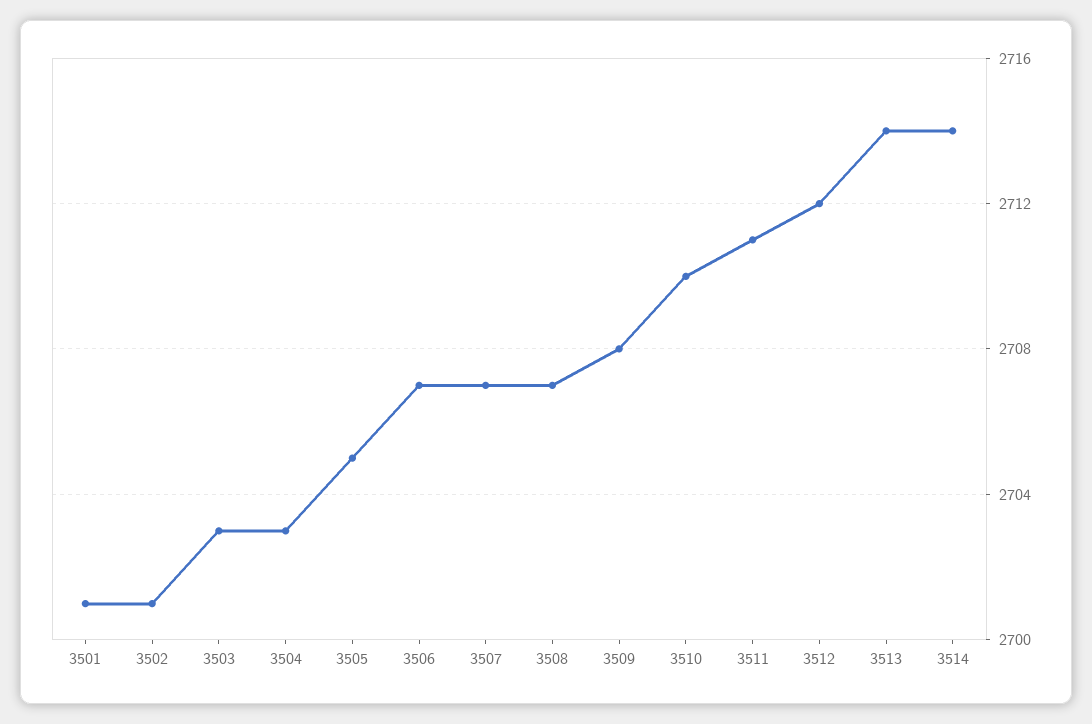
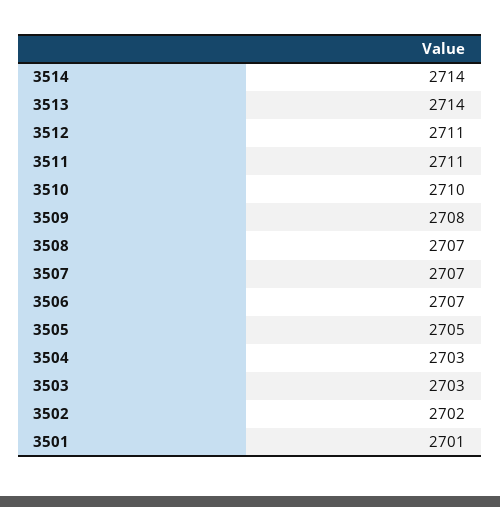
  {
    "3501": 2701,
-   "3502": 2701,
+   "3502": 2702,
    "3503": 2703,
    "3504": 2703,
    "3505": 2705,
    "3506": 2707,
    "3507": 2707,
    "3508": 2707,
    "3509": 2708,
    "3510": 2710,
    "3511": 2711,
-   "3512": 2712,
+   "3512": 2711,
    "3513": 2714,
    "3514": 2714
  }

